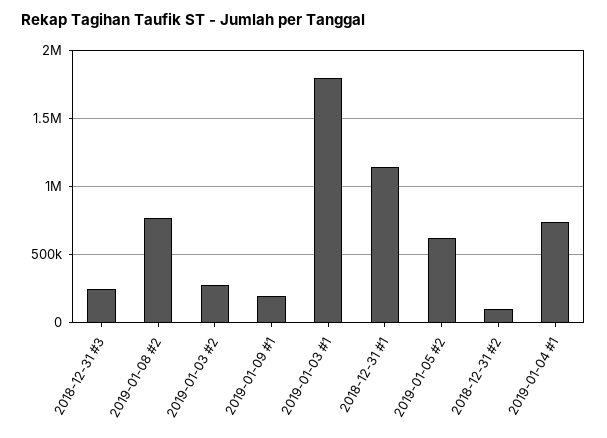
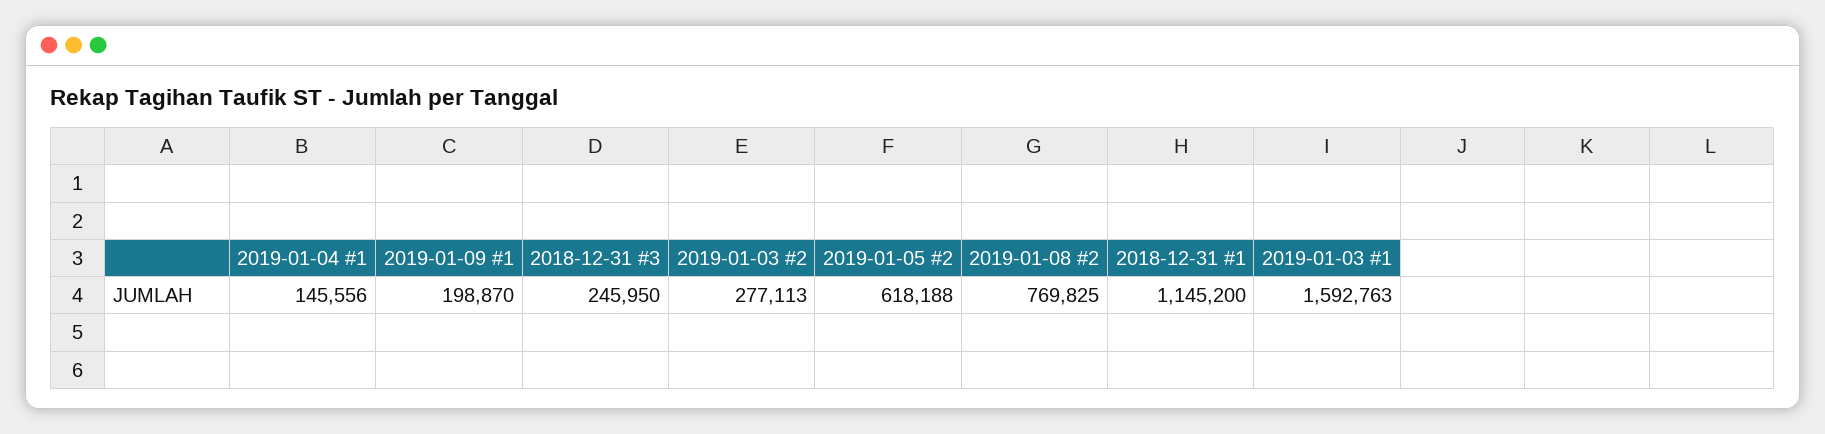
  {
    "2018-12-31 #3": 245950,
    "2019-01-08 #2": 769825,
    "2019-01-03 #2": 277113,
    "2019-01-09 #1": 198870,
-   "2019-01-03 #1": 1800000,
+   "2019-01-03 #1": 1592763,
    "2018-12-31 #1": 1145200,
    "2019-01-05 #2": 618188,
-   "2018-12-31 #2": 100000,
-   "2019-01-04 #1": 750000
+   "2019-01-04 #1": 145556
  }

